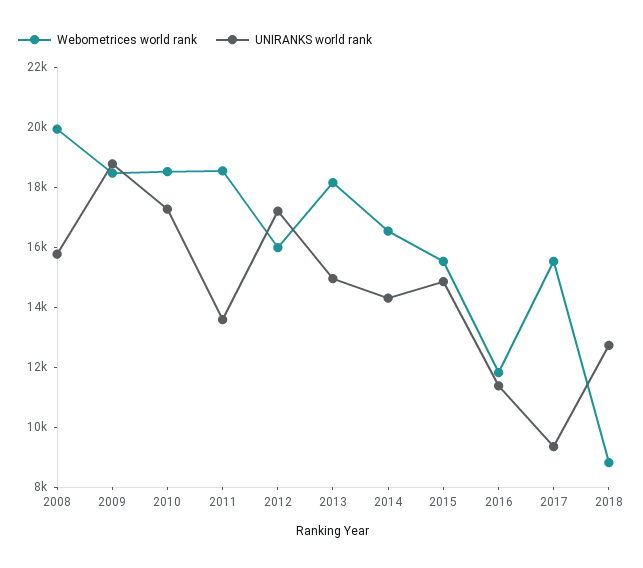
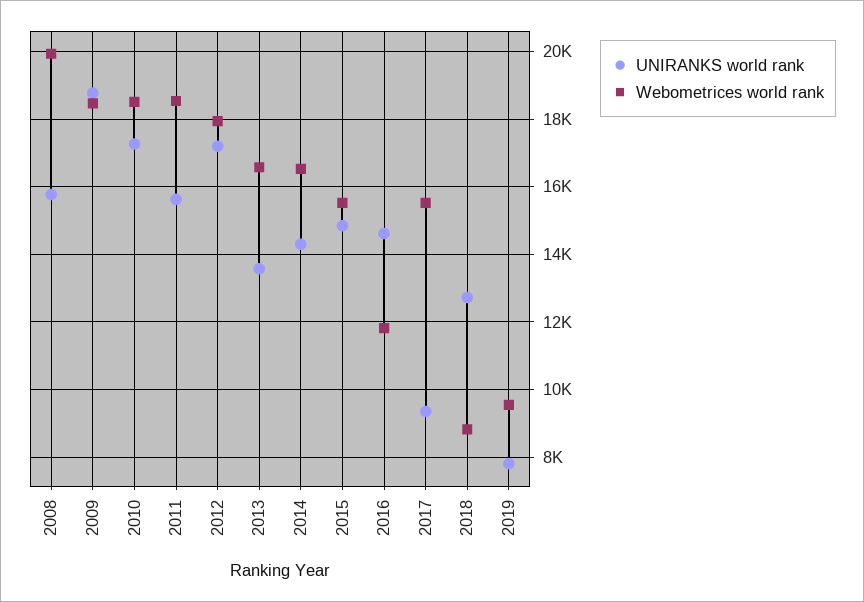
  {
    "Webometrices world rank": {
      "2008": 20000,
      "2009": 18400,
      "2010": 18600,
      "2011": 18600,
-     "2012": 16000,
+     "2012": 18000,
-     "2013": 18000,
+     "2013": 16600,
      "2014": 16600,
      "2015": 15600,
      "2016": 11800,
      "2017": 15600,
-     "2018": 8800
+     "2018": 8800,
+     "2019": 9600
    },
    "UNIRANKS world rank": {
      "2008": 15800,
      "2009": 18800,
      "2010": 17200,
-     "2011": 13500,
+     "2011": 15600,
      "2012": 17200,
-     "2013": 15000,
+     "2013": 13600,
      "2014": 14400,
      "2015": 14800,
-     "2016": 11500,
+     "2016": 14600,
      "2017": 9400,
-     "2018": 12800
+     "2018": 12800,
+     "2019": 7800
    }
  }

